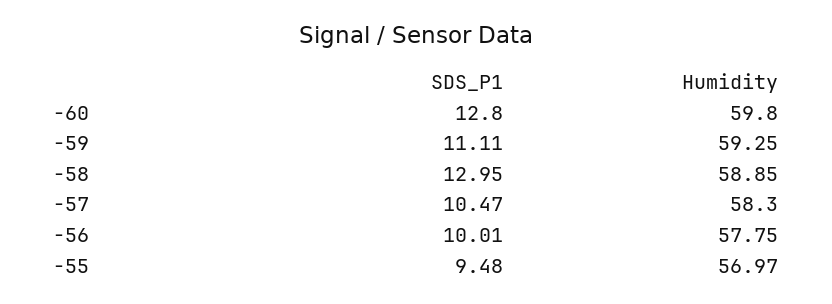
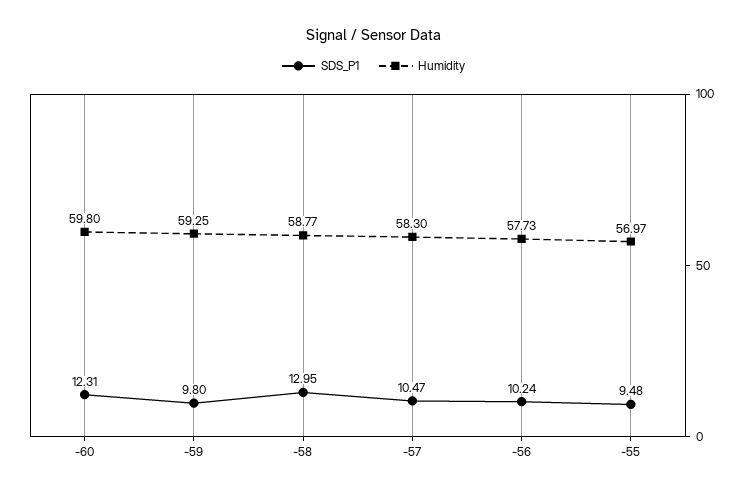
  {
    "SDS_P1": {
-     "-60": 12.8,
+     "-60": 12.31,
-     "-59": 11.11,
+     "-59": 9.8,
      "-58": 12.95,
      "-57": 10.47,
-     "-56": 10.01,
+     "-56": 10.24,
      "-55": 9.48
    },
    "Humidity": {
      "-60": 59.8,
      "-59": 59.25,
-     "-58": 58.85,
+     "-58": 58.77,
      "-57": 58.3,
-     "-56": 57.75,
+     "-56": 57.73,
      "-55": 56.97
    }
  }

